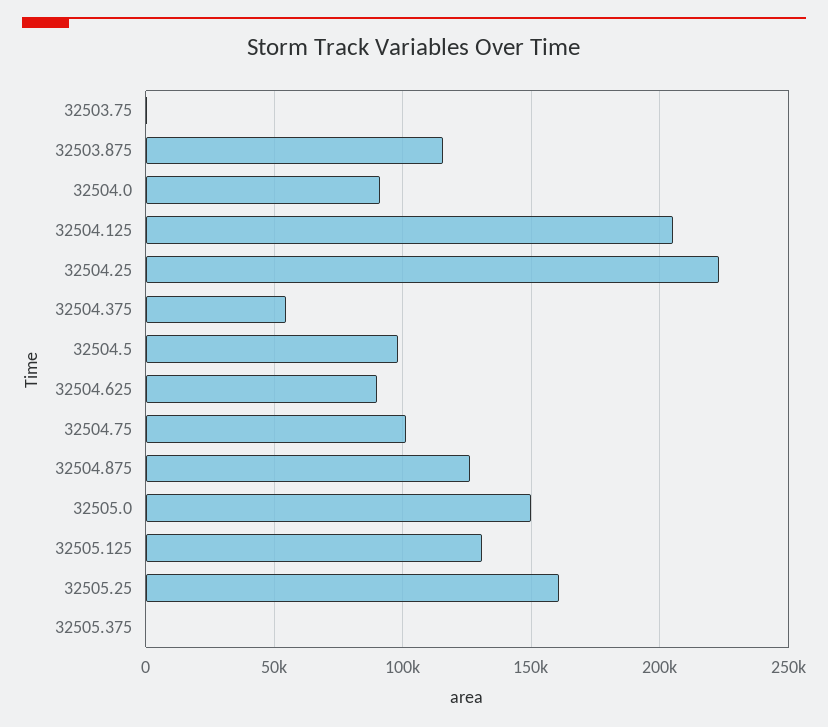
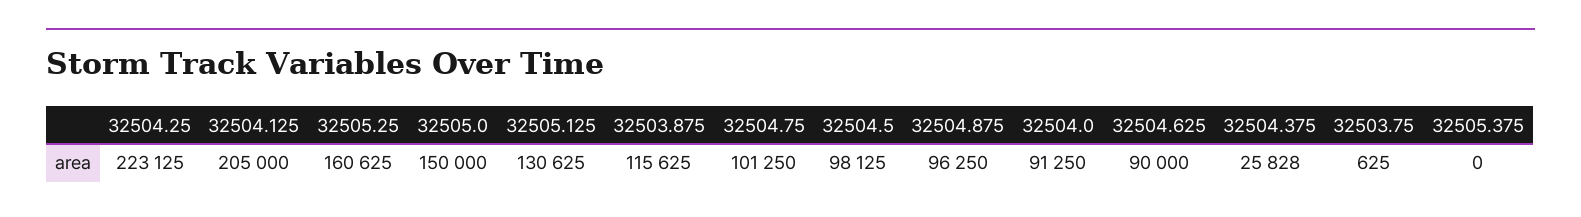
  {
    "32503.75": 625,
    "32503.875": 115625,
    "32504.0": 91250,
    "32504.125": 205000,
    "32504.25": 223125,
-   "32504.375": 55000,
+   "32504.375": 25828,
    "32504.5": 98125,
    "32504.625": 90000,
    "32504.75": 101250,
-   "32504.875": 125000,
+   "32504.875": 96250,
    "32505.0": 150000,
    "32505.125": 130625,
    "32505.25": 160625,
    "32505.375": 0
  }

